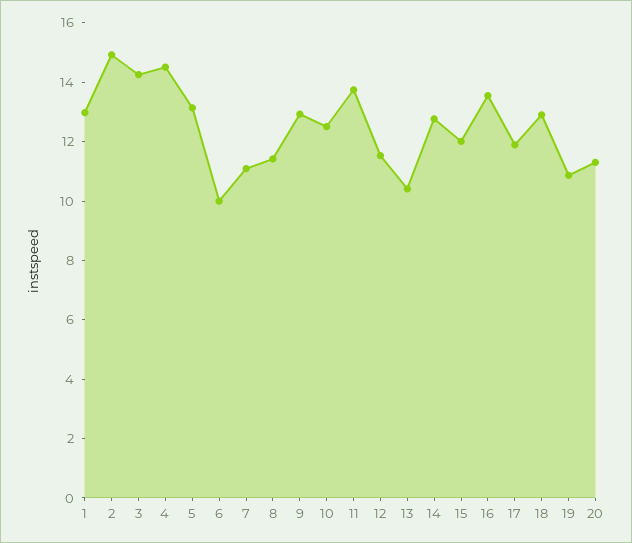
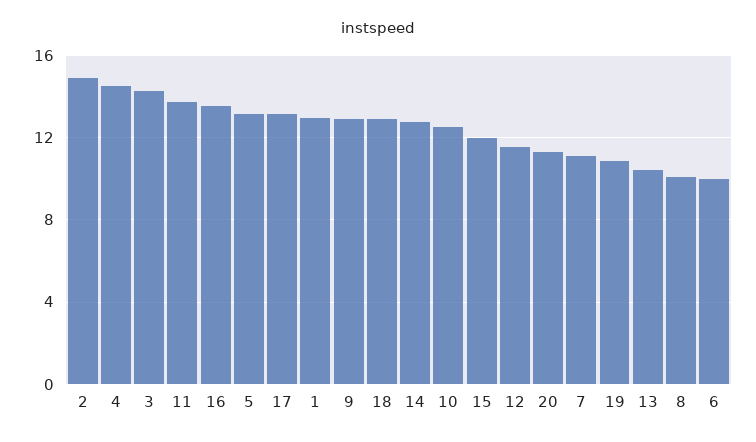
  {
    "1": 13,
    "2": 15,
    "3": 14.5,
    "4": 14.5,
    "5": 13,
    "6": 10,
    "7": 11,
-   "8": 11.5,
+   "8": 10,
    "9": 13,
    "10": 12.5,
    "11": 13.5,
    "12": 11.5,
    "13": 10.5,
    "14": 13,
    "15": 12,
    "16": 13.5,
-   "17": 12,
+   "17": 13,
    "18": 13,
    "19": 11,
    "20": 11.5
  }

